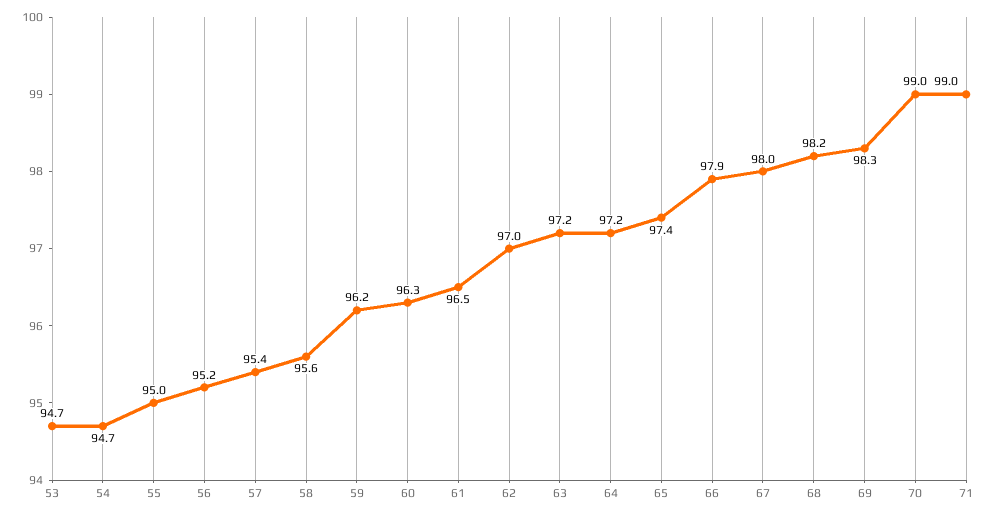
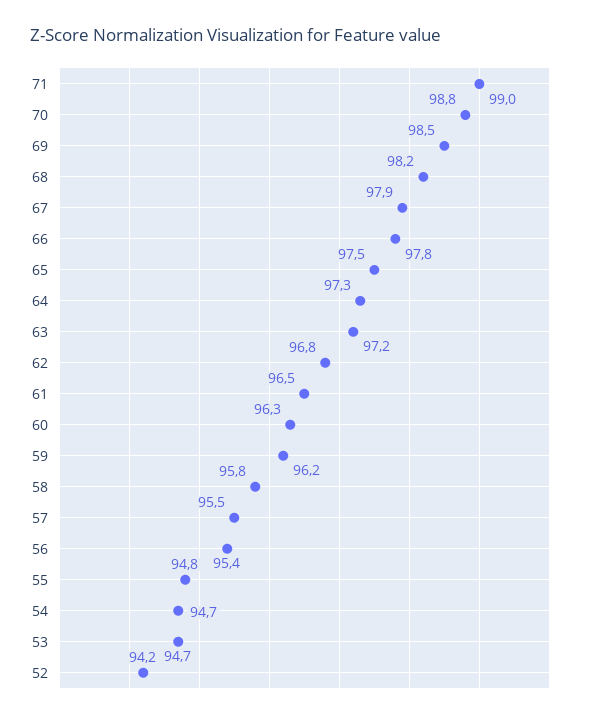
  {
    "53": 94.7,
    "54": 94.7,
-   "55": 95,
+   "55": 94.8,
-   "56": 95.2,
+   "56": 95.4,
-   "57": 95.4,
+   "57": 95.5,
-   "58": 95.6,
+   "58": 95.8,
    "59": 96.2,
    "60": 96.3,
    "61": 96.5,
-   "62": 97,
+   "62": 96.8,
    "63": 97.2,
-   "64": 97.2,
+   "64": 97.3,
-   "65": 97.4,
+   "65": 97.5,
-   "66": 97.9,
+   "66": 97.8,
-   "67": 98,
+   "67": 97.9,
    "68": 98.2,
-   "69": 98.3,
+   "69": 98.5,
-   "70": 99,
+   "70": 98.8,
-   "71": 99
+   "71": 99,
+   "52": 94.2
  }

